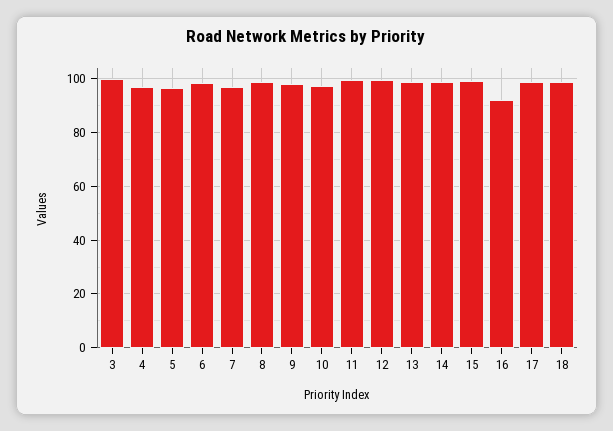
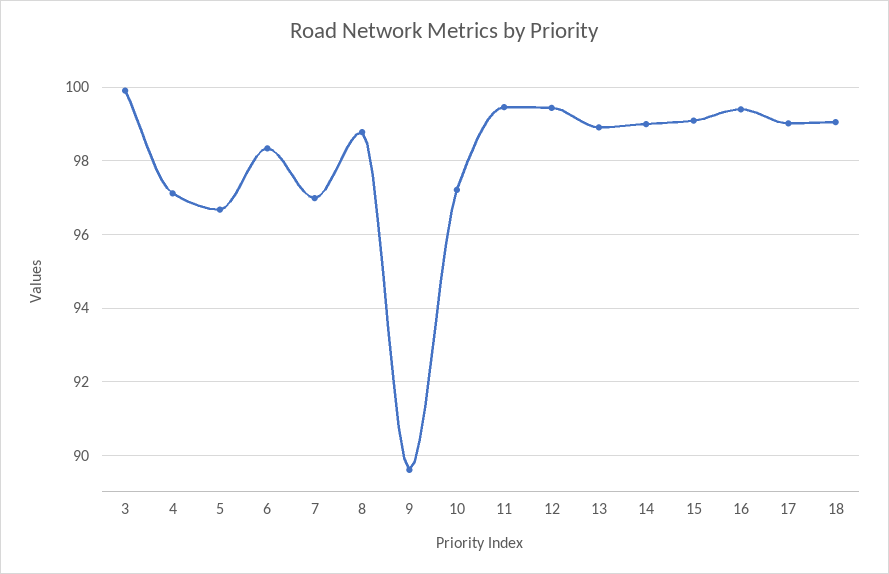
  {
    "3": 100,
    "4": 97.2,
    "5": 96.6,
    "6": 98.4,
    "7": 97,
    "8": 98.8,
-   "9": 97.5,
+   "9": 89.6,
    "10": 97.2,
    "11": 99.4,
    "12": 99.4,
    "13": 99,
    "14": 99,
    "15": 99,
-   "16": 92.5,
+   "16": 99.4,
    "17": 99,
    "18": 99
  }

